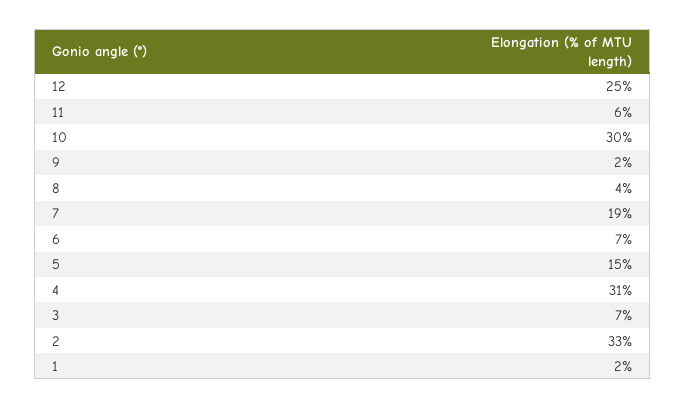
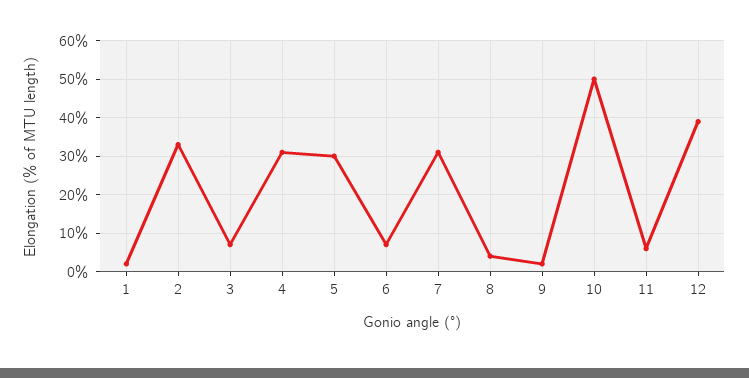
  {
-   "12": 25,
+   "12": 40,
    "11": 6,
-   "10": 30,
+   "10": 50,
    "9": 2,
    "8": 4,
-   "7": 19,
+   "7": 30,
    "6": 7,
-   "5": 15,
+   "5": 30,
    "4": 31,
    "3": 7,
    "2": 33,
    "1": 2
  }

